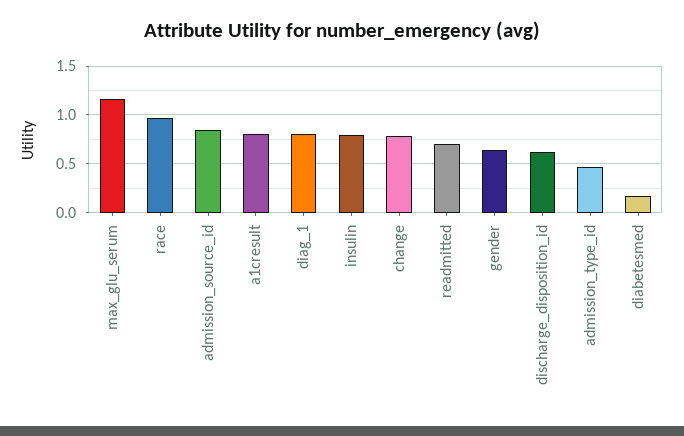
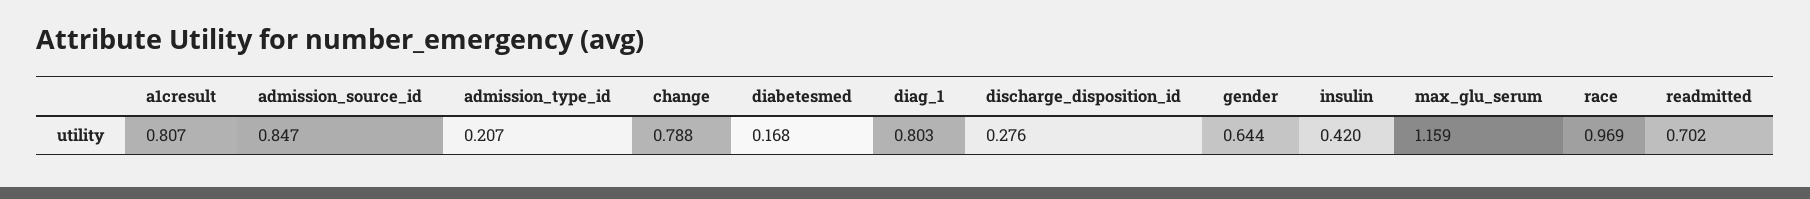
  {
    "max_glu_serum": 1.159,
    "race": 0.969,
    "admission_source_id": 0.847,
    "a1cresult": 0.807,
    "diag_1": 0.803,
-   "insulin": 0.8,
+   "insulin": 0.42,
    "change": 0.788,
    "readmitted": 0.702,
    "gender": 0.644,
-   "discharge_disposition_id": 0.6,
+   "discharge_disposition_id": 0.276,
-   "admission_type_id": 0.5,
+   "admission_type_id": 0.207,
    "diabetesmed": 0.168
  }

